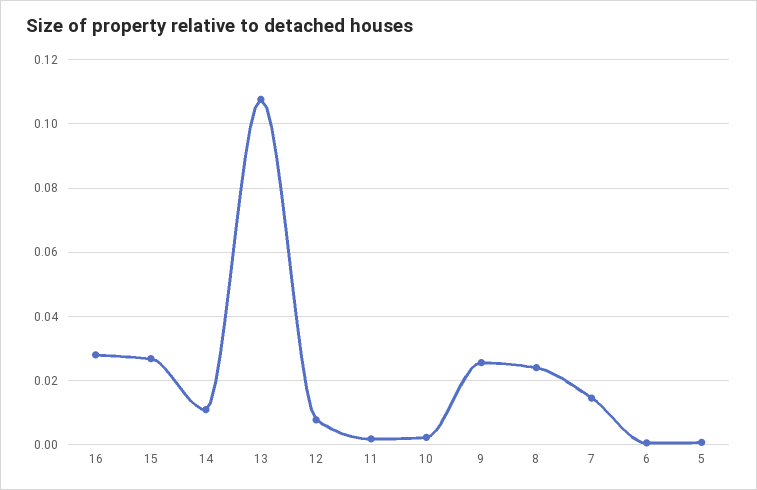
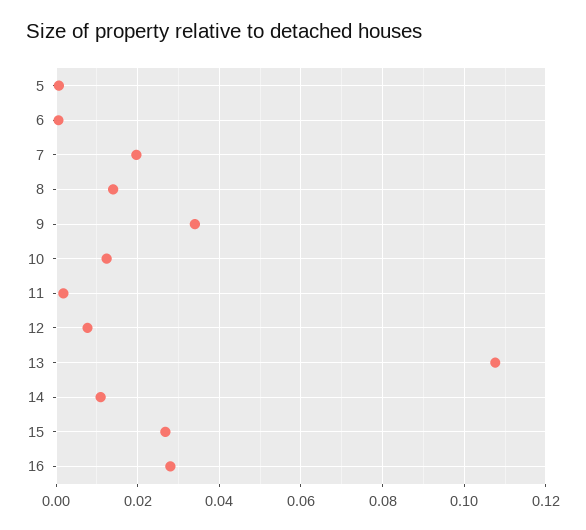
  {
    "16": 0.028,
    "15": 0.026,
    "14": 0.01,
    "13": 0.108,
    "12": 0.008,
    "11": 0.002,
-   "10": 0.002,
+   "10": 0.012,
-   "9": 0.026,
+   "9": 0.034,
-   "8": 0.024,
+   "8": 0.014,
-   "7": 0.014,
+   "7": 0.02,
    "6": 0,
    "5": 0
  }

